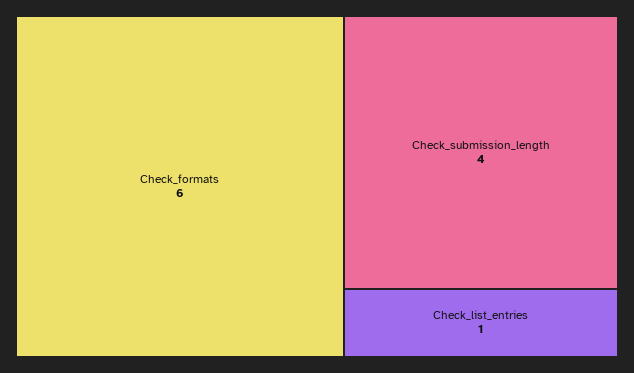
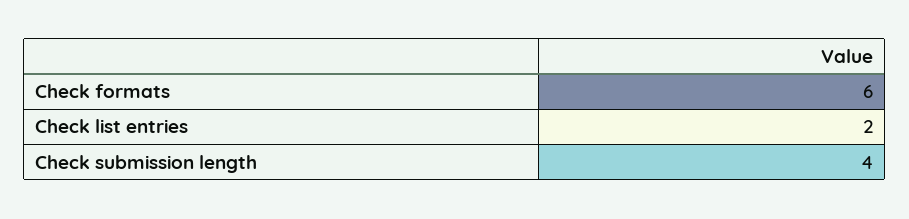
  {
    "Check_formats": 6,
    "Check_submission_length": 4,
-   "Check_list_entries": 1
+   "Check_list_entries": 2
  }

